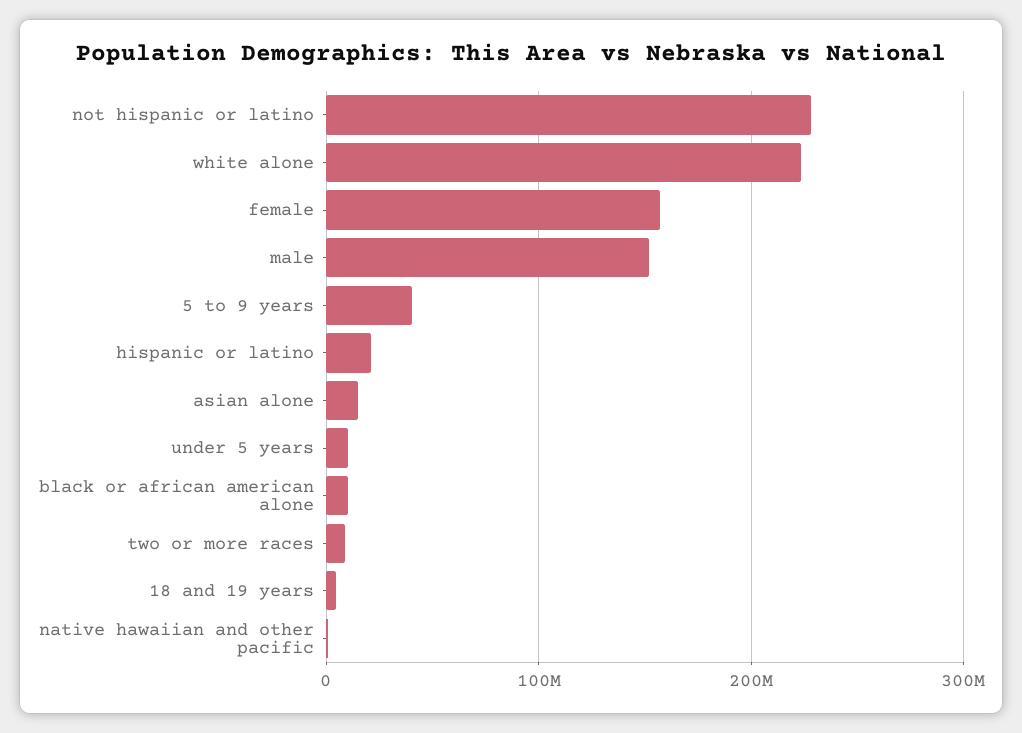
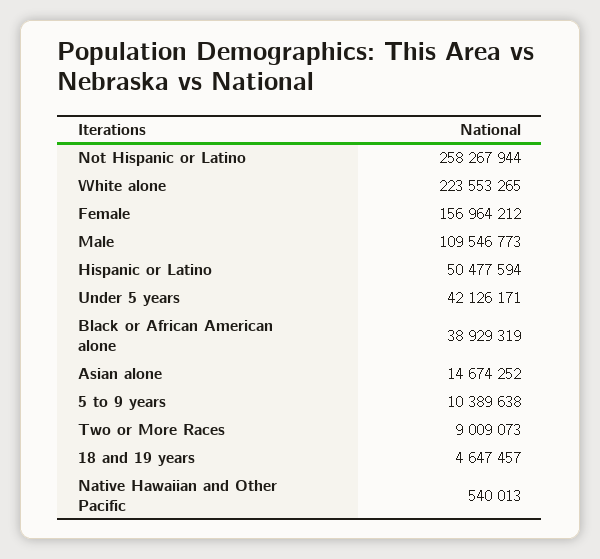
  {
-   "not hispanic or latino": 230000000,
+   "not hispanic or latino": 258267944,
    "white alone": 223553265,
    "female": 156964212,
-   "male": 150000000,
+   "male": 109546773,
-   "5 to 9 years": 40000000,
+   "5 to 9 years": 10389638,
-   "hispanic or latino": 20000000,
+   "hispanic or latino": 50477594,
    "asian alone": 14674252,
-   "under 5 years": 10000000,
+   "under 5 years": 42126171,
-   "black or african american alone": 10000000,
+   "black or african american alone": 38929319,
    "two or more races": 9009073,
    "18 and 19 years": 4647457,
    "native hawaiian and other pacific": 540013
  }

